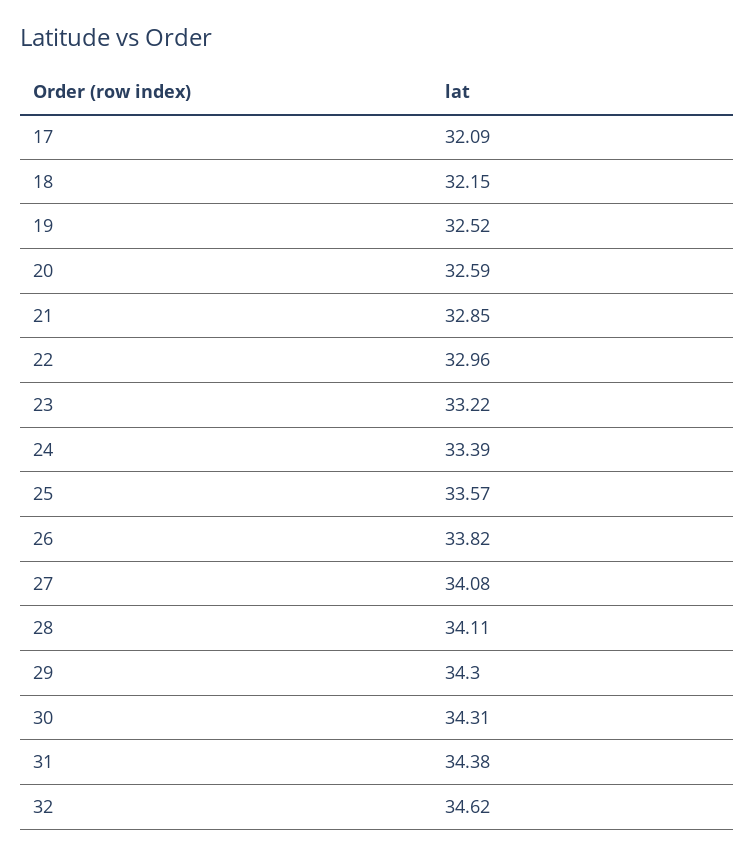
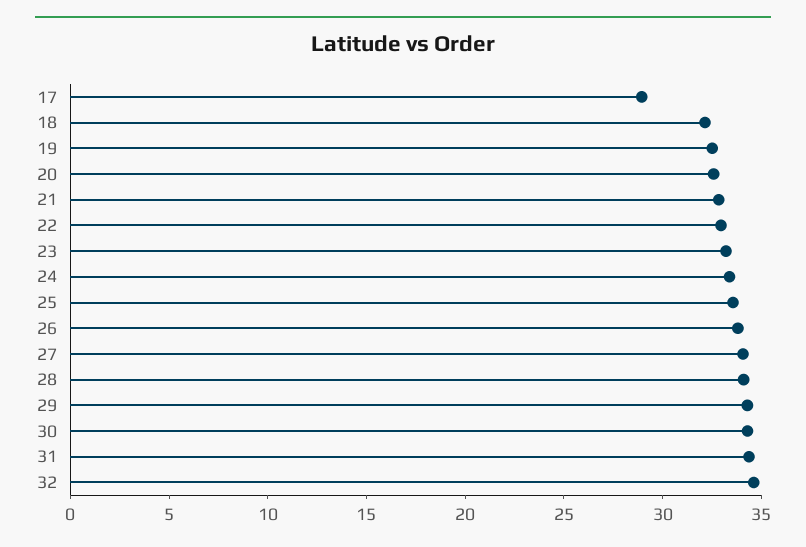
  {
-   "17": 32.09,
+   "17": 29,
    "18": 32.15,
    "19": 32.52,
    "20": 32.59,
    "21": 32.85,
    "22": 32.96,
    "23": 33.22,
    "24": 33.39,
    "25": 33.57,
    "26": 33.82,
    "27": 34.08,
    "28": 34.11,
    "29": 34.3,
    "30": 34.31,
    "31": 34.38,
    "32": 34.62
  }

